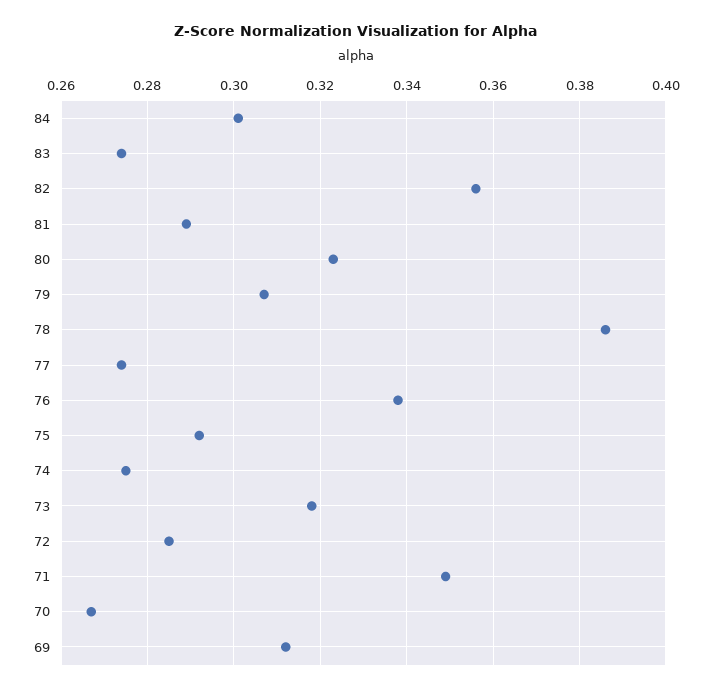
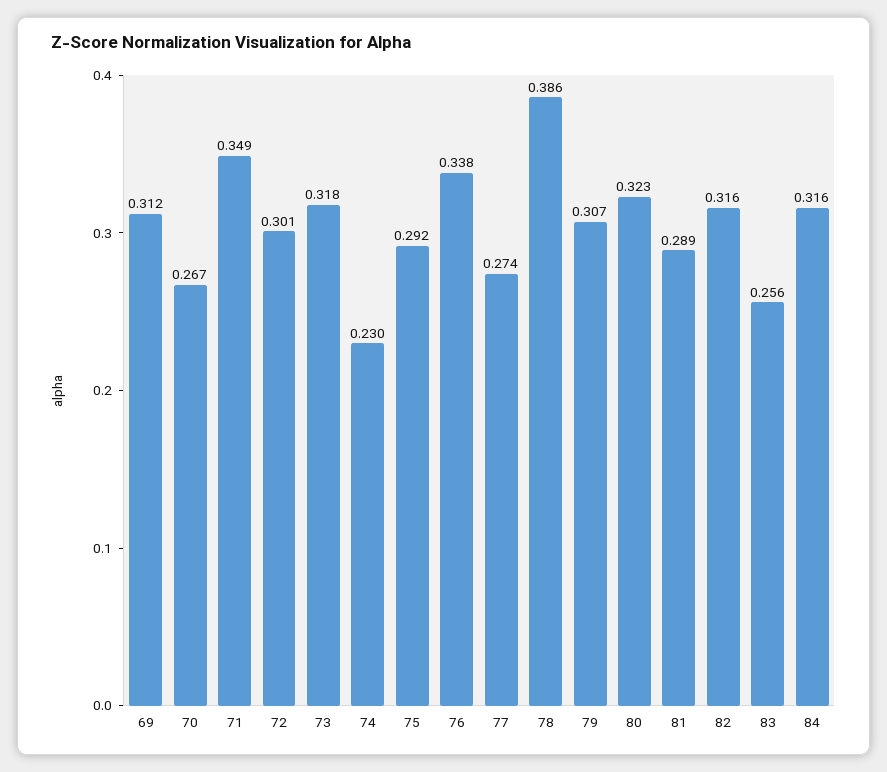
  {
-   "84": 0.3,
+   "84": 0.316,
-   "83": 0.275,
+   "83": 0.256,
-   "82": 0.355,
+   "82": 0.316,
    "81": 0.289,
    "80": 0.323,
    "79": 0.307,
    "78": 0.386,
    "77": 0.274,
    "76": 0.338,
    "75": 0.292,
-   "74": 0.275,
+   "74": 0.23,
    "73": 0.318,
-   "72": 0.285,
+   "72": 0.301,
    "71": 0.349,
    "70": 0.267,
    "69": 0.312
  }

